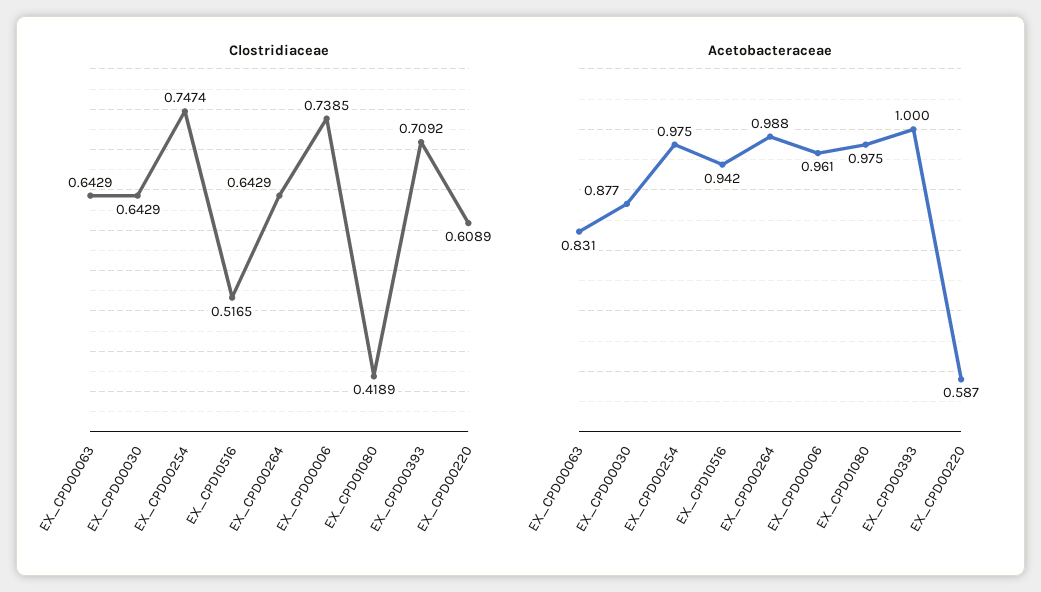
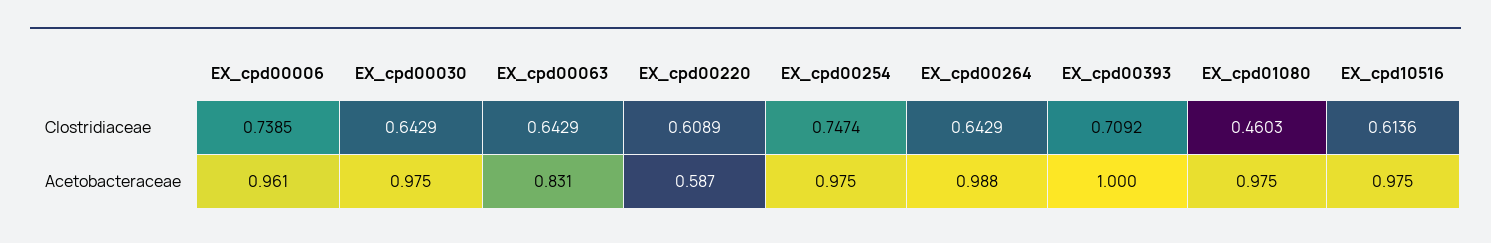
  {
    "Clostridiaceae": {
      "EX_CPD00063": 0.6429,
      "EX_CPD00030": 0.6429,
      "EX_CPD00254": 0.7474,
-     "EX_CPD10516": 0.5165,
+     "EX_CPD10516": 0.6136,
      "EX_CPD00264": 0.6429,
      "EX_CPD00006": 0.7385,
-     "EX_CPD01080": 0.4189,
+     "EX_CPD01080": 0.4603,
      "EX_CPD00393": 0.7092,
      "EX_CPD00220": 0.6089
    },
    "Acetobacteraceae": {
      "EX_CPD00063": 0.831,
-     "EX_CPD00030": 0.877,
+     "EX_CPD00030": 0.975,
      "EX_CPD00254": 0.975,
-     "EX_CPD10516": 0.942,
+     "EX_CPD10516": 0.975,
      "EX_CPD00264": 0.988,
      "EX_CPD00006": 0.961,
      "EX_CPD01080": 0.975,
      "EX_CPD00393": 1,
      "EX_CPD00220": 0.587
    }
  }

